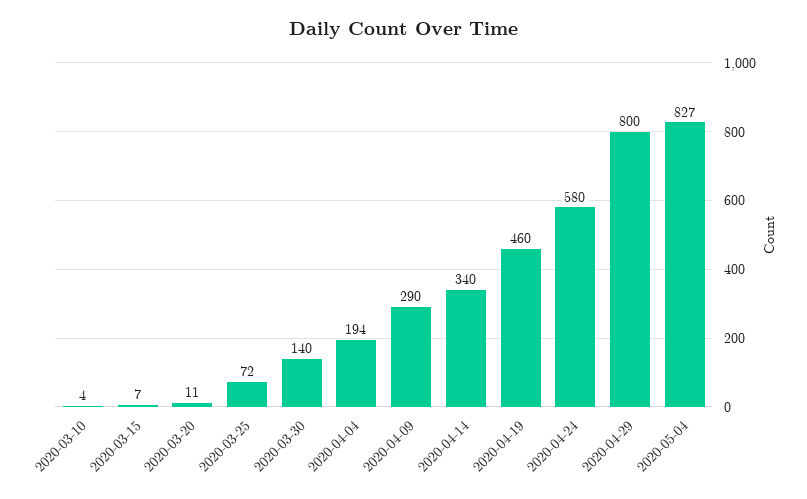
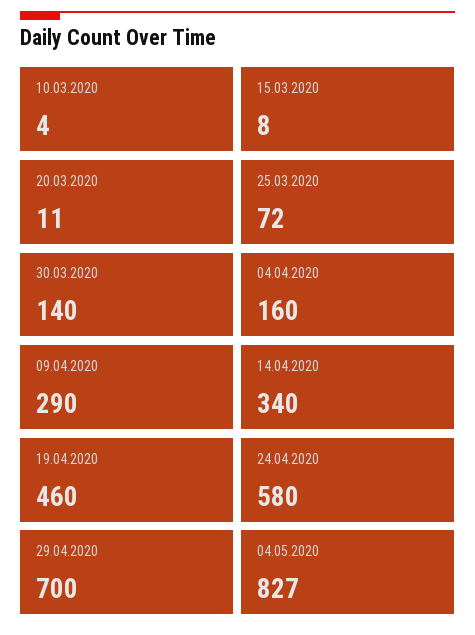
  {
    "2020-03-10": 4,
-   "2020-03-15": 7,
+   "2020-03-15": 8,
    "2020-03-20": 11,
    "2020-03-25": 72,
    "2020-03-30": 140,
-   "2020-04-04": 194,
+   "2020-04-04": 160,
    "2020-04-09": 290,
    "2020-04-14": 340,
    "2020-04-19": 460,
    "2020-04-24": 580,
-   "2020-04-29": 800,
+   "2020-04-29": 700,
    "2020-05-04": 827
  }

